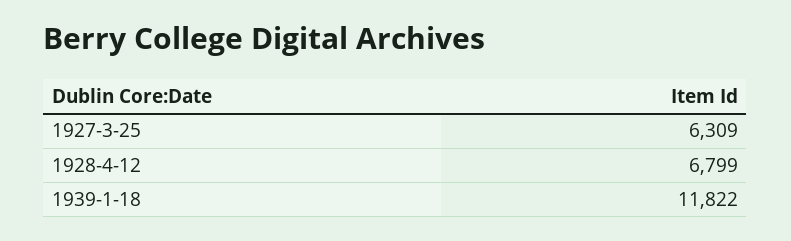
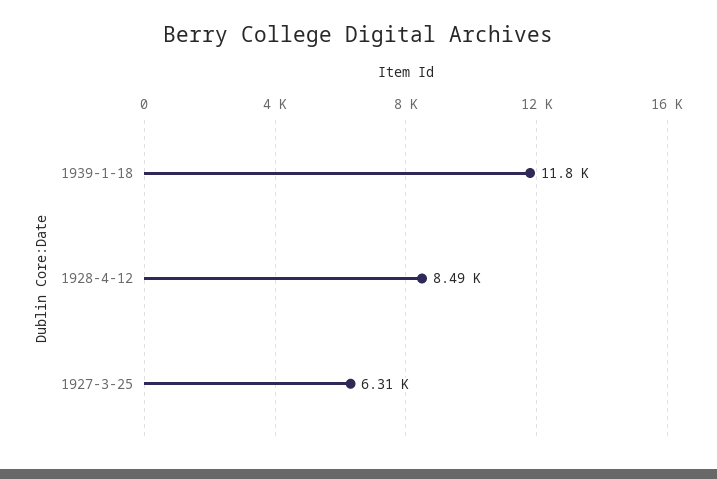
  {
    "1927-3-25": 6309,
-   "1928-4-12": 6799,
+   "1928-4-12": 8490,
    "1939-1-18": 11822
  }

